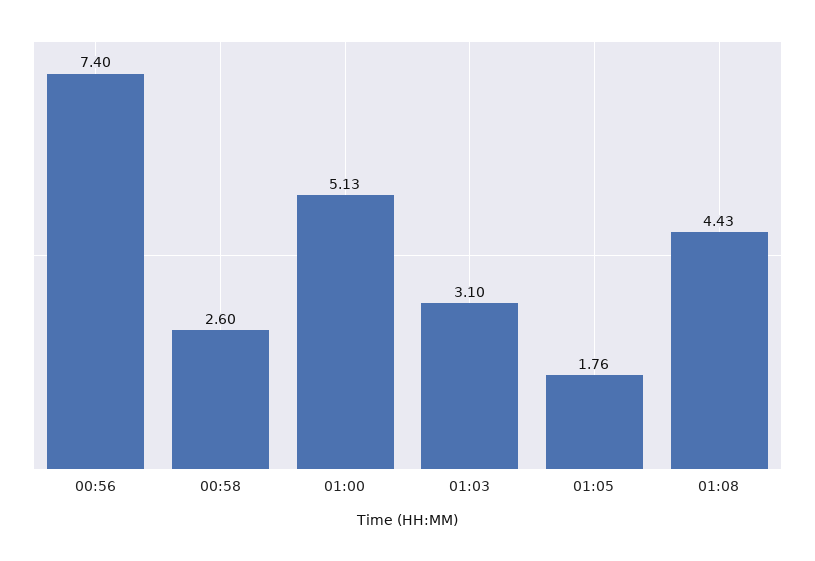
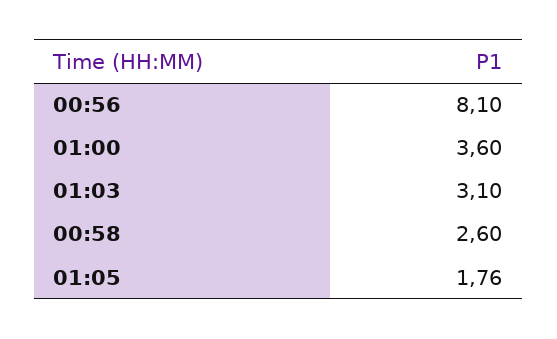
  {
-   "00:56": 7.4,
+   "00:56": 8.1,
    "00:58": 2.6,
-   "01:00": 5.13,
+   "01:00": 3.6,
    "01:03": 3.1,
-   "01:05": 1.76,
+   "01:05": 1.76
-   "01:08": 4.43
  }

